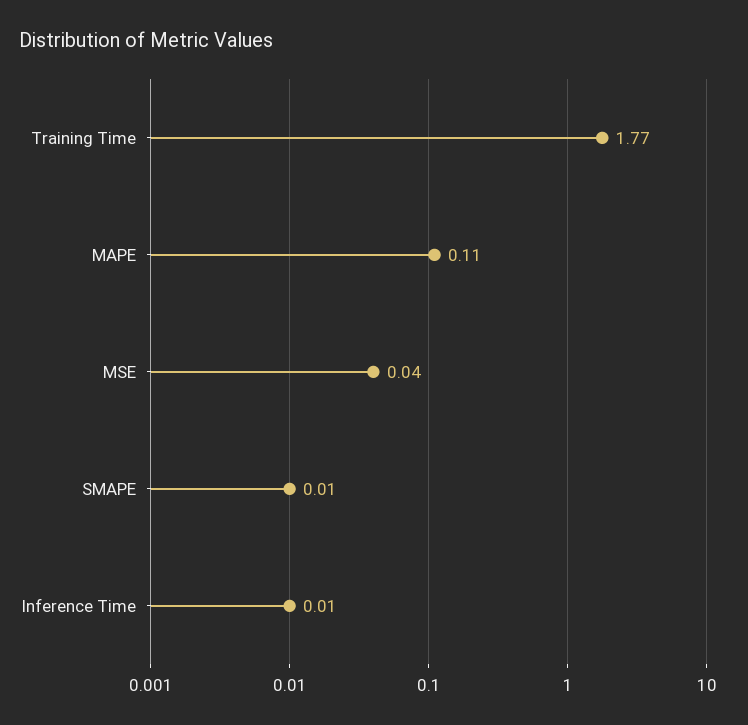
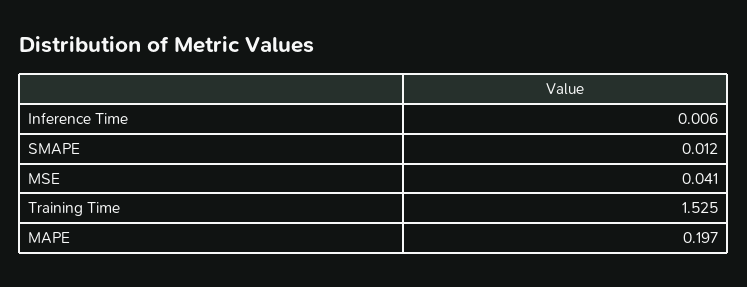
  {
-   "Training Time": 1.77,
+   "Training Time": 1.525,
-   "MAPE": 0.11,
+   "MAPE": 0.197,
    "MSE": 0.041,
    "SMAPE": 0.012,
    "Inference Time": 0.006
  }

